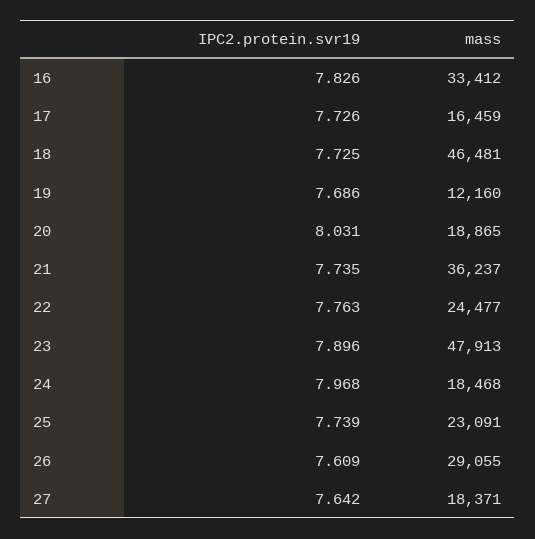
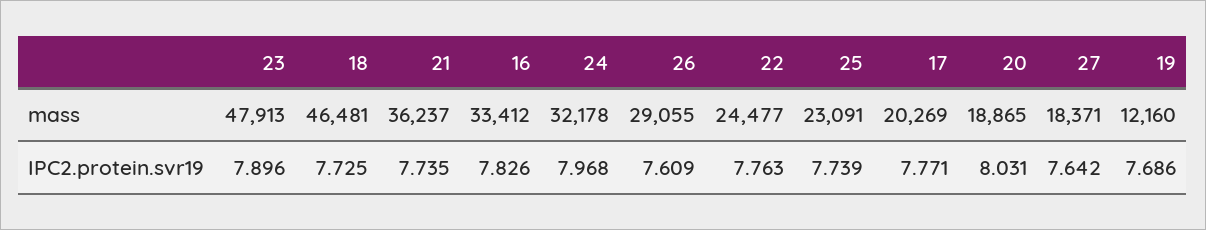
  {
    "IPC2.protein.svr19": {
      "16": 7.826,
-     "17": 7.726,
+     "17": 7.771,
      "18": 7.725,
      "19": 7.686,
      "20": 8.031,
      "21": 7.735,
      "22": 7.763,
      "23": 7.896,
      "24": 7.968,
      "25": 7.739,
      "26": 7.609,
      "27": 7.642
    },
    "mass": {
      "16": 33412,
-     "17": 16459,
+     "17": 20269,
      "18": 46481,
      "19": 12160,
      "20": 18865,
      "21": 36237,
      "22": 24477,
      "23": 47913,
-     "24": 18468,
+     "24": 32178,
      "25": 23091,
      "26": 29055,
      "27": 18371
    }
  }

